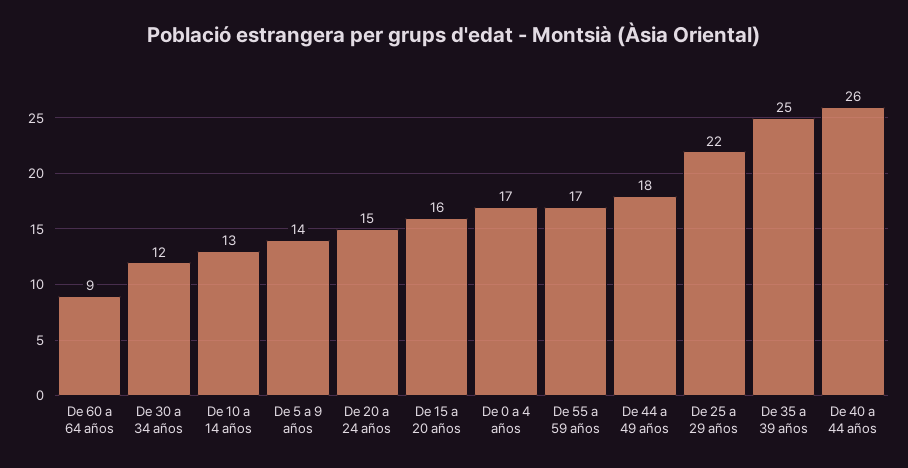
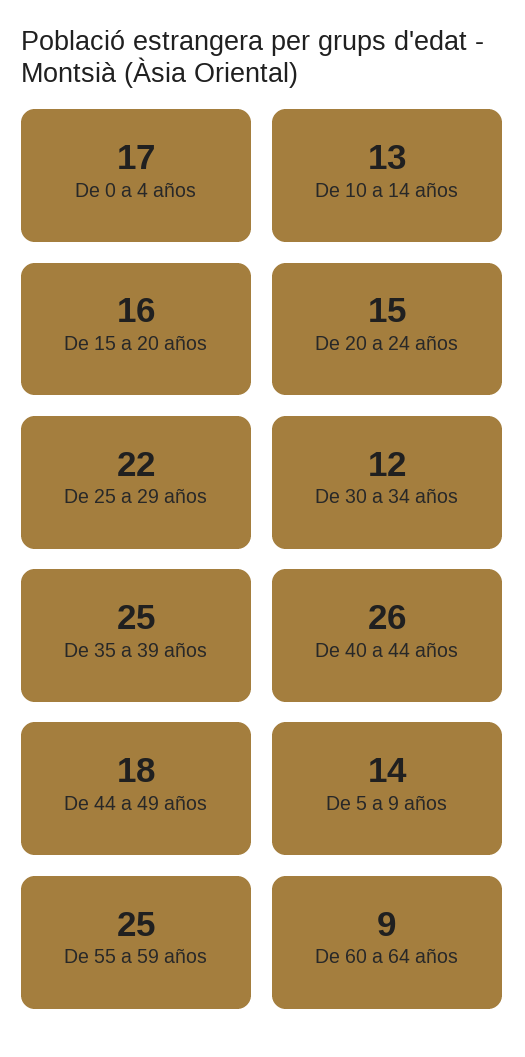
  {
    "De 60 a 64 años": 9,
    "De 30 a 34 años": 12,
    "De 10 a 14 años": 13,
    "De 5 a 9 años": 14,
    "De 20 a 24 años": 15,
    "De 15 a 20 años": 16,
    "De 0 a 4 años": 17,
-   "De 55 a 59 años": 17,
+   "De 55 a 59 años": 25,
    "De 44 a 49 años": 18,
    "De 25 a 29 años": 22,
    "De 35 a 39 años": 25,
    "De 40 a 44 años": 26
  }

